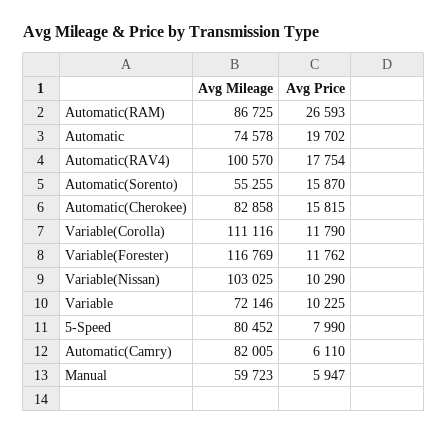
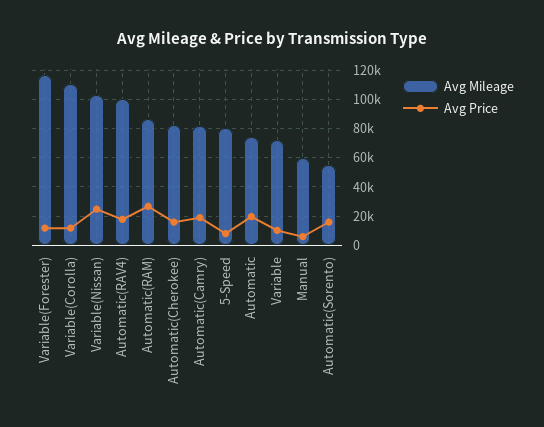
  {
    "Avg Mileage": {
      "Automatic(RAM)": 86725,
      "Automatic": 74578,
      "Automatic(RAV4)": 100570,
      "Automatic(Sorento)": 55255,
      "Automatic(Cherokee)": 82858,
      "Variable(Corolla)": 111116,
      "Variable(Forester)": 116769,
      "Variable(Nissan)": 103025,
      "Variable": 72146,
      "5-Speed": 80452,
      "Automatic(Camry)": 82005,
      "Manual": 59723
    },
    "Avg Price": {
      "Automatic(RAM)": 26593,
      "Automatic": 19702,
      "Automatic(RAV4)": 17754,
      "Automatic(Sorento)": 15870,
      "Automatic(Cherokee)": 15815,
      "Variable(Corolla)": 11790,
      "Variable(Forester)": 11762,
-     "Variable(Nissan)": 10290,
+     "Variable(Nissan)": 25000,
      "Variable": 10225,
      "5-Speed": 7990,
-     "Automatic(Camry)": 6110,
+     "Automatic(Camry)": 20000,
      "Manual": 5947
    }
  }

